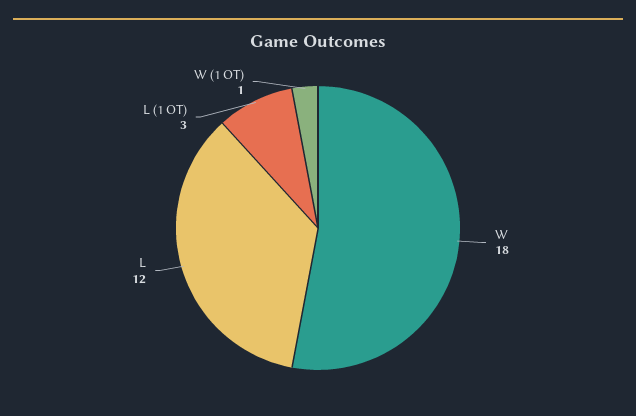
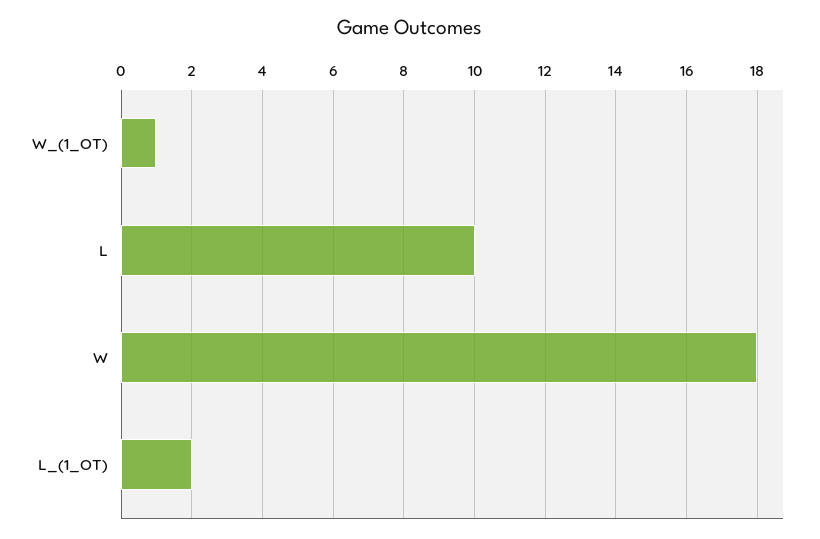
  {
    "W": 18,
-   "L": 12,
+   "L": 10,
-   "L (1 OT)": 3,
+   "L (1 OT)": 2,
    "W (1 OT)": 1
  }

